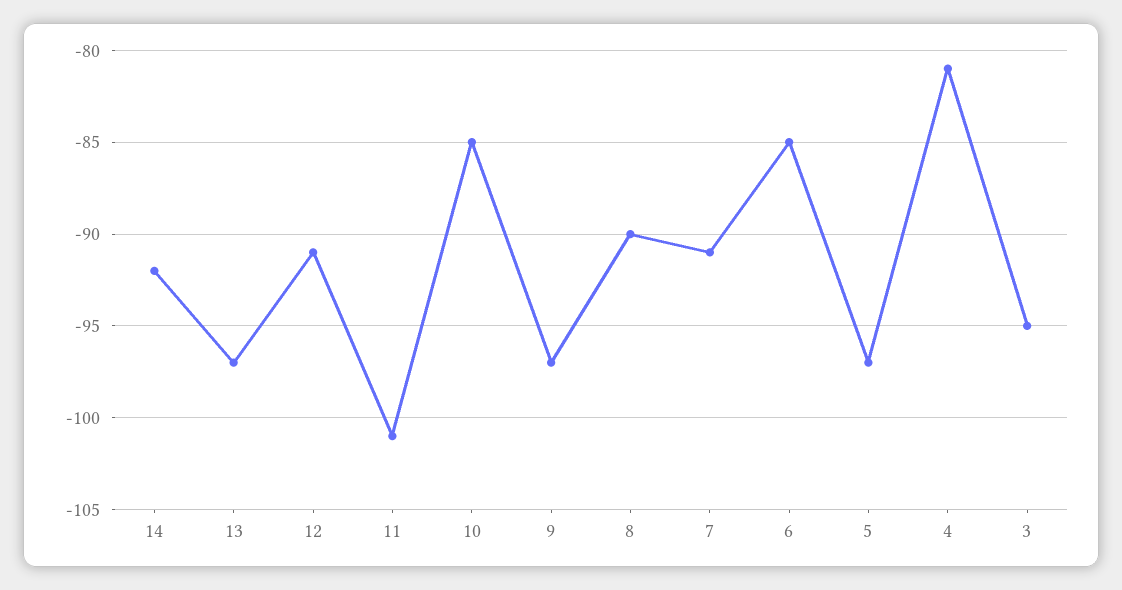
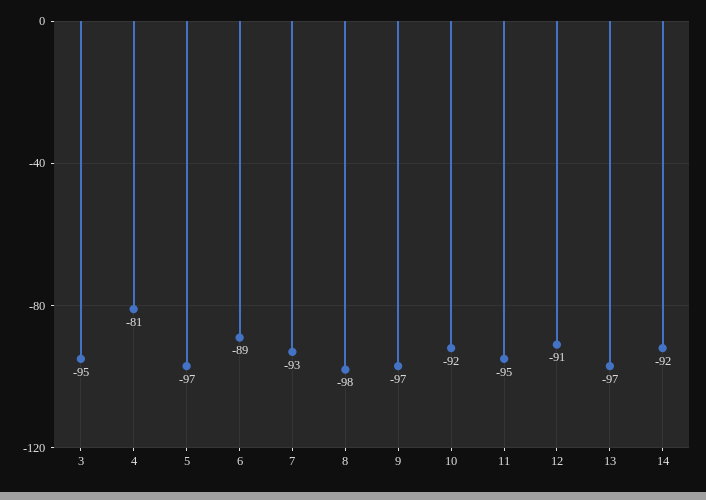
  {
    "14": -92,
    "13": -97,
    "12": -91,
-   "11": -101,
+   "11": -95,
-   "10": -85,
+   "10": -92,
    "9": -97,
-   "8": -90,
+   "8": -98,
-   "7": -91,
+   "7": -93,
-   "6": -85,
+   "6": -89,
    "5": -97,
    "4": -81,
    "3": -95
  }

